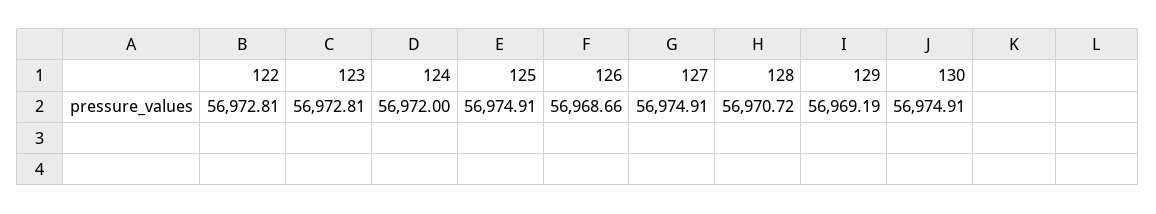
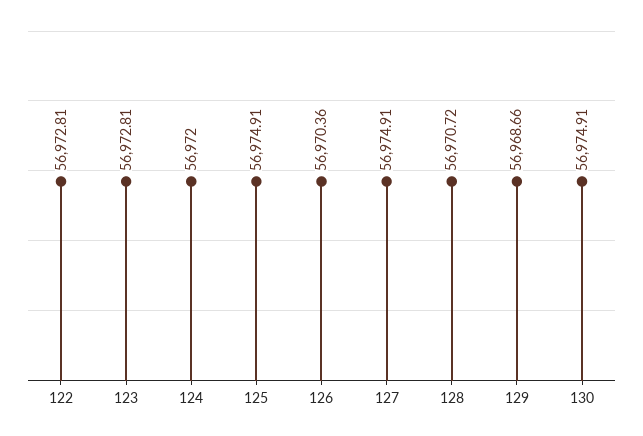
  {
    "122": 56972.81,
    "123": 56972.81,
    "124": 56972,
    "125": 56974.91,
-   "126": 56968.66,
+   "126": 56970.36,
    "127": 56974.91,
    "128": 56970.72,
-   "129": 56969.19,
+   "129": 56968.66,
    "130": 56974.91
  }

